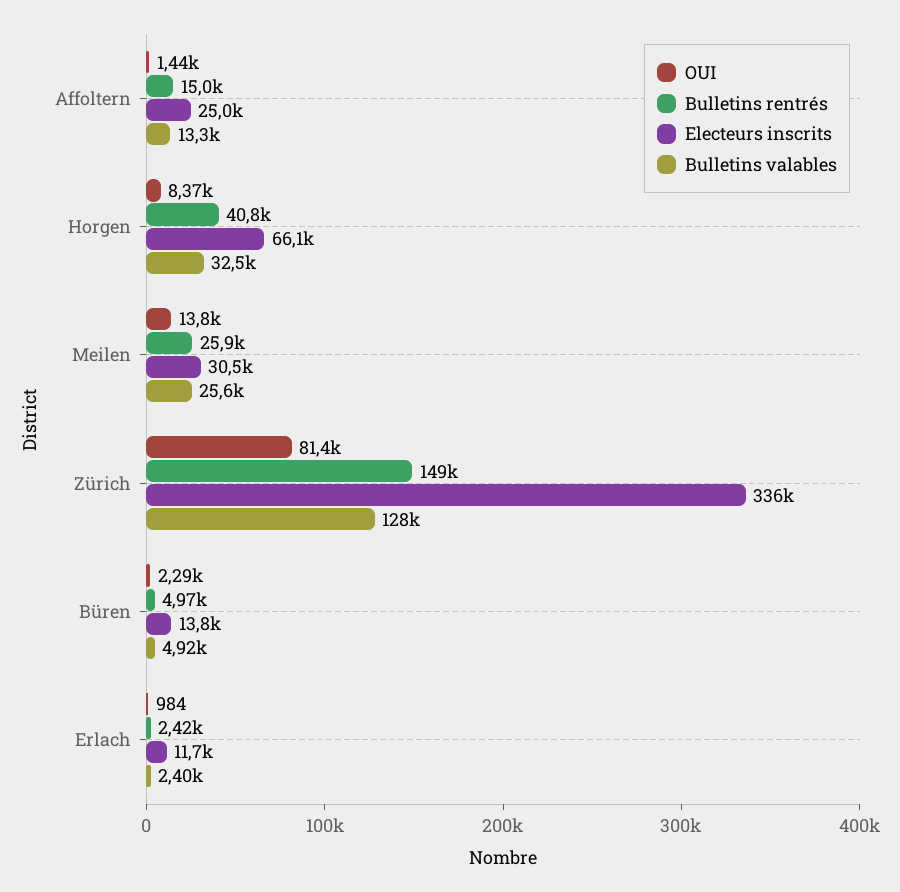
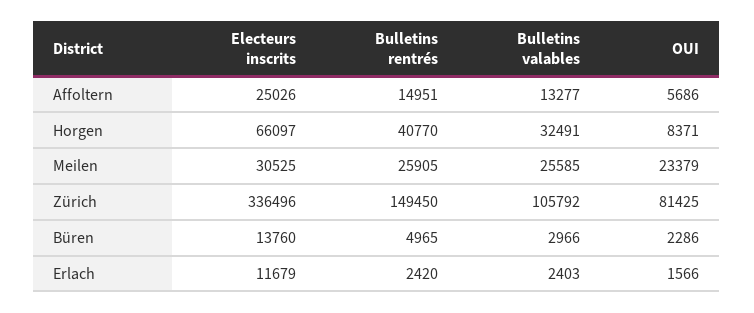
  {
    "OUI": {
-     "Affoltern": 1440,
+     "Affoltern": 5686,
      "Horgen": 8371,
-     "Meilen": 13800,
+     "Meilen": 23379,
      "Zürich": 81425,
      "Büren": 2286,
-     "Erlach": 984
+     "Erlach": 1566
    },
    "Bulletins rentrés": {
      "Affoltern": 14951,
      "Horgen": 40770,
      "Meilen": 25905,
      "Zürich": 149450,
      "Büren": 4965,
      "Erlach": 2420
    },
    "Electeurs inscrits": {
      "Affoltern": 25026,
      "Horgen": 66097,
      "Meilen": 30525,
      "Zürich": 336496,
      "Büren": 13760,
      "Erlach": 11679
    },
    "Bulletins valables": {
      "Affoltern": 13277,
      "Horgen": 32491,
      "Meilen": 25585,
-     "Zürich": 128000,
+     "Zürich": 105792,
-     "Büren": 4920,
+     "Büren": 2966,
      "Erlach": 2403
    }
  }

